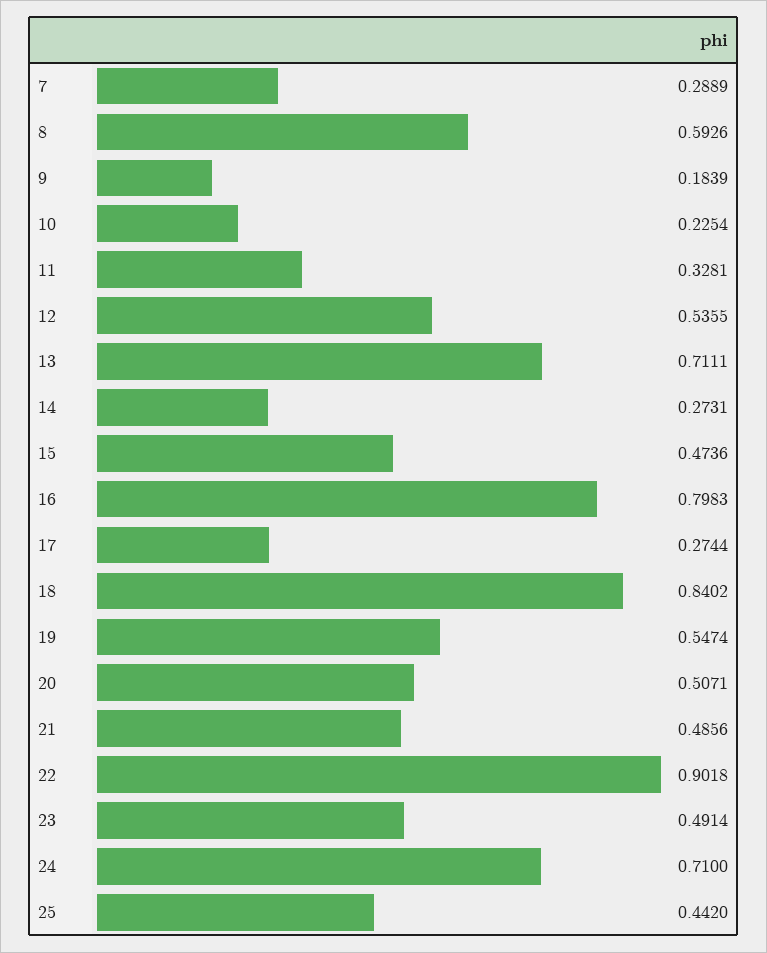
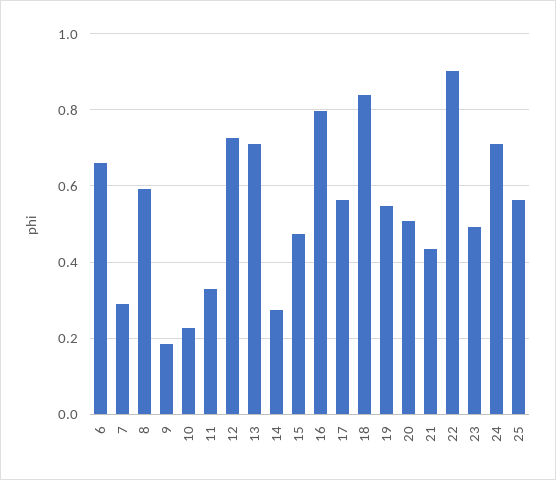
  {
    "7": 0.2889,
    "8": 0.5926,
    "9": 0.1839,
    "10": 0.2254,
    "11": 0.3281,
-   "12": 0.5355,
+   "12": 0.72,
    "13": 0.7111,
    "14": 0.2731,
    "15": 0.4736,
    "16": 0.7983,
-   "17": 0.2744,
+   "17": 0.56,
    "18": 0.8402,
    "19": 0.5474,
    "20": 0.5071,
-   "21": 0.4856,
+   "21": 0.44,
    "22": 0.9018,
    "23": 0.4914,
    "24": 0.71,
-   "25": 0.442
+   "25": 0.56,
+   "6": 0.66
  }

